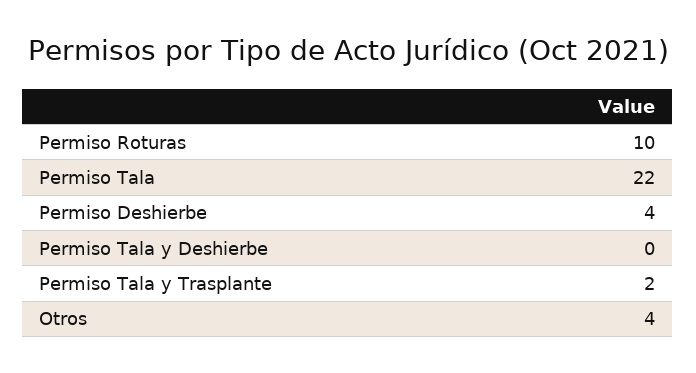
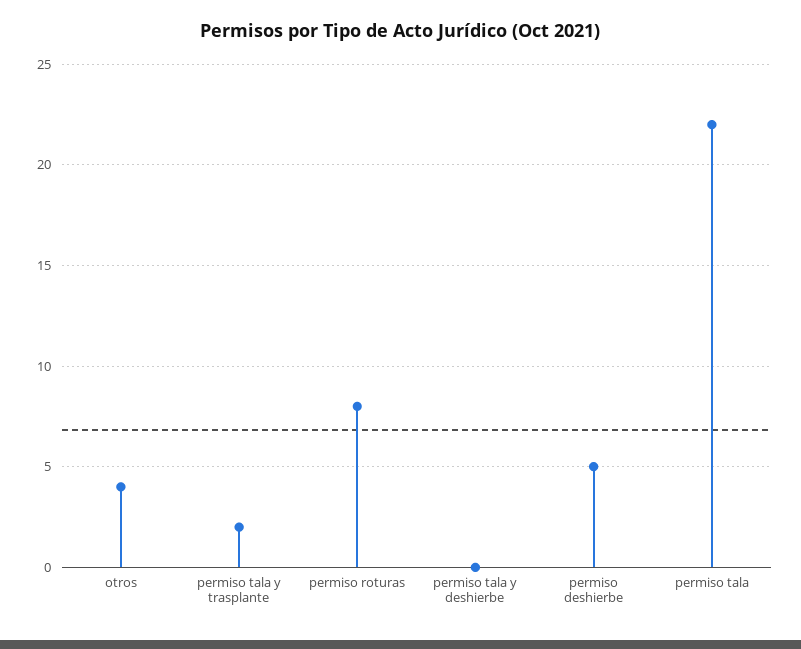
  {
-   "Permiso Roturas": 10,
+   "Permiso Roturas": 8,
    "Permiso Tala": 22,
-   "Permiso Deshierbe": 4,
+   "Permiso Deshierbe": 5,
    "Permiso Tala y Deshierbe": 0,
    "Permiso Tala y Trasplante": 2,
    "Otros": 4
  }

